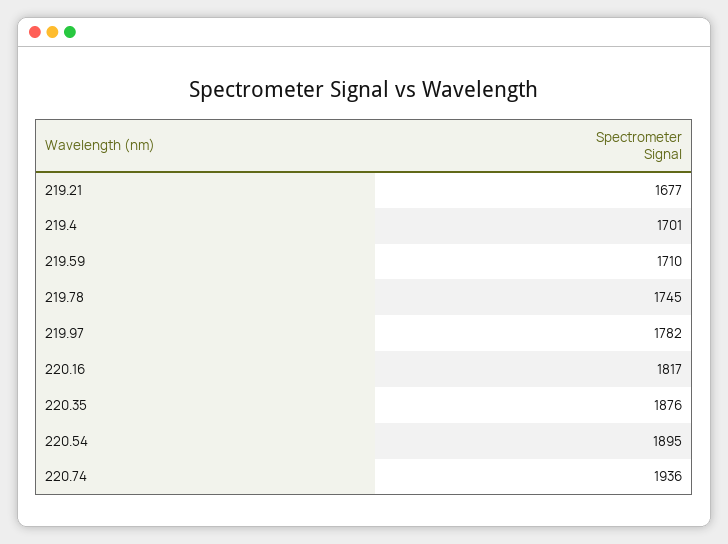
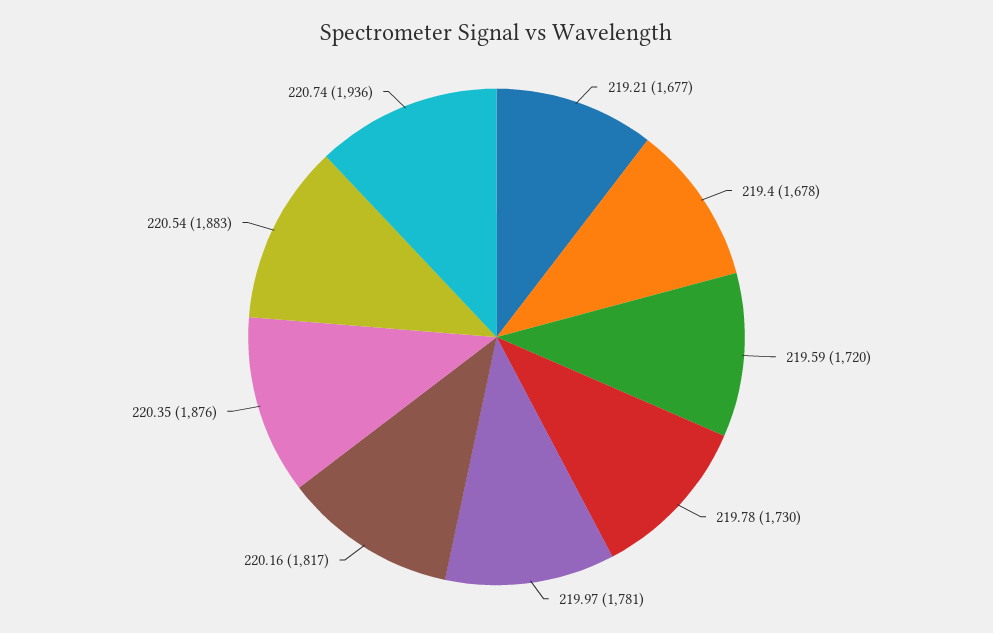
  {
    "219.21": 1677,
-   "219.4": 1701,
+   "219.4": 1678,
-   "219.59": 1710,
+   "219.59": 1720,
-   "219.78": 1745,
+   "219.78": 1730,
-   "219.97": 1782,
+   "219.97": 1781,
    "220.16": 1817,
    "220.35": 1876,
-   "220.54": 1895,
+   "220.54": 1883,
    "220.74": 1936
  }

